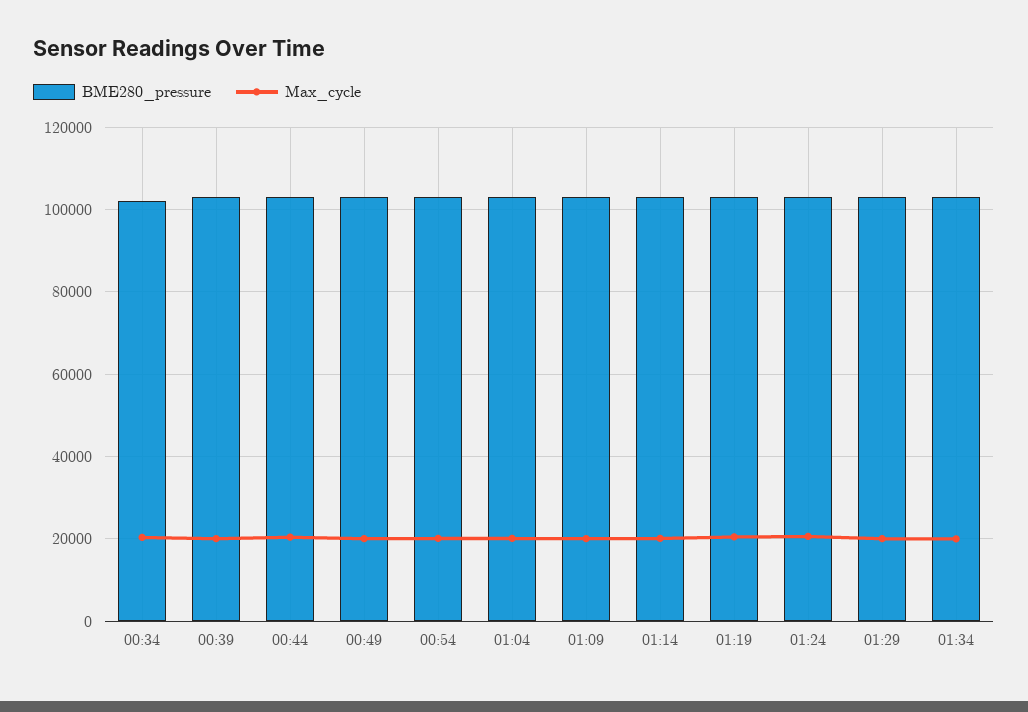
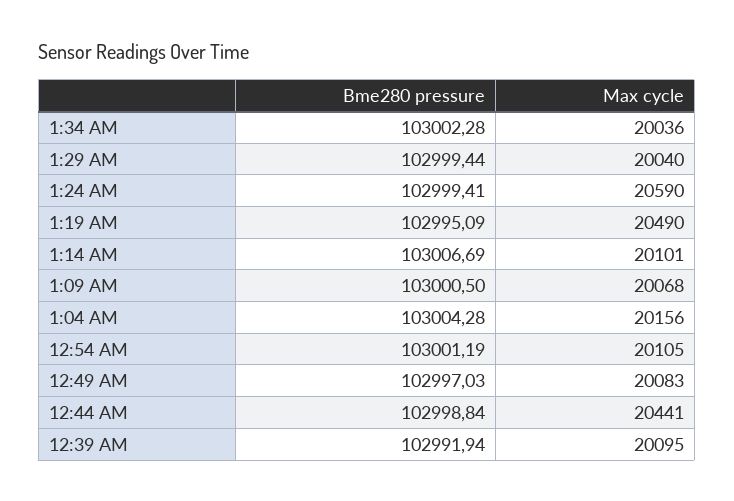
  {
    "BME280_pressure": {
-     "00:34": 102000,
      "00:39": 102991.94,
      "00:44": 102998.84,
      "00:49": 102997.03,
      "00:54": 103001.19,
      "01:04": 103004.28,
      "01:09": 103000.5,
      "01:14": 103006.69,
      "01:19": 102995.09,
      "01:24": 102999.41,
      "01:29": 102999.44,
      "01:34": 103002.28
    },
    "Max_cycle": {
-     "00:34": 20000,
      "00:39": 20095,
      "00:44": 20441,
      "00:49": 20083,
      "00:54": 20105,
      "01:04": 20156,
      "01:09": 20068,
      "01:14": 20101,
      "01:19": 20490,
      "01:24": 20590,
      "01:29": 20040,
      "01:34": 20036
    }
  }

